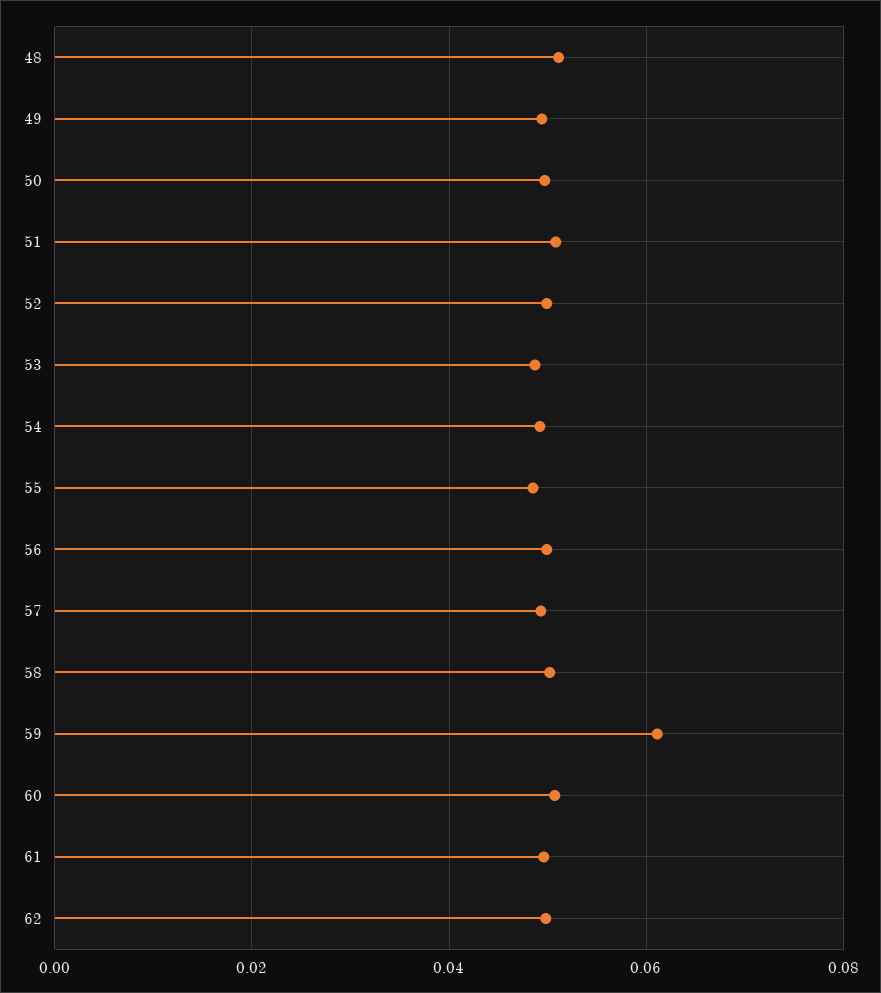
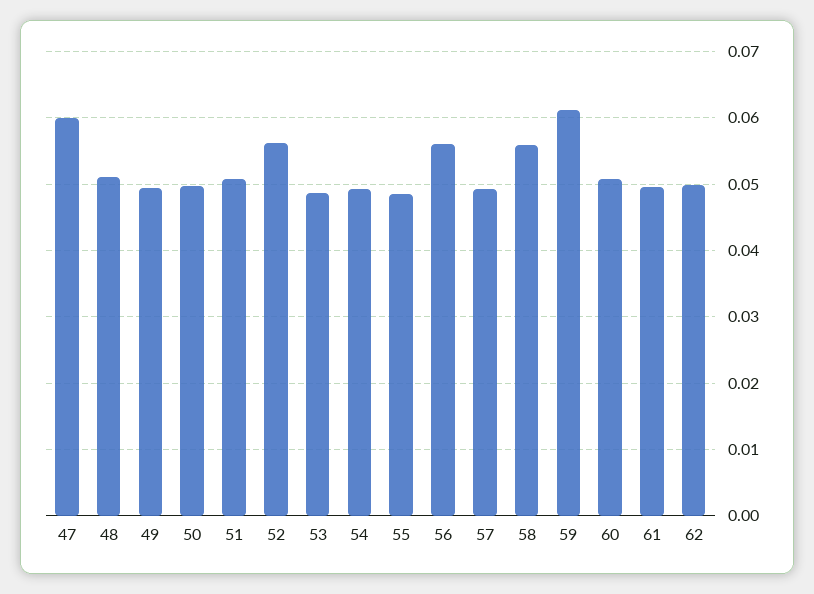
  {
    "48": 0.051,
    "49": 0.049,
    "50": 0.05,
    "51": 0.051,
-   "52": 0.05,
+   "52": 0.056,
    "53": 0.049,
    "54": 0.049,
    "55": 0.049,
-   "56": 0.05,
+   "56": 0.056,
    "57": 0.049,
-   "58": 0.05,
+   "58": 0.056,
    "59": 0.061,
    "60": 0.051,
    "61": 0.05,
-   "62": 0.05
+   "62": 0.05,
+   "47": 0.06
  }

